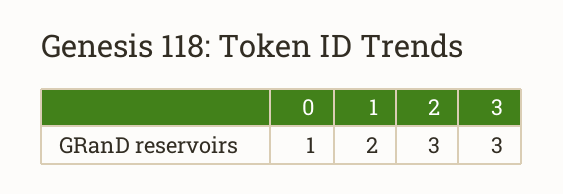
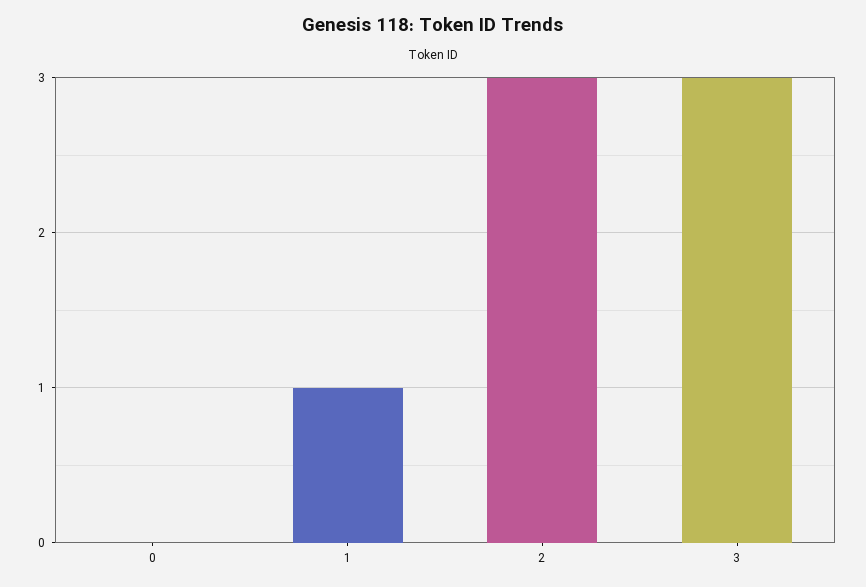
  {
-   "0": 1,
+   "0": 0,
-   "1": 2,
+   "1": 1,
    "2": 3,
    "3": 3
  }

